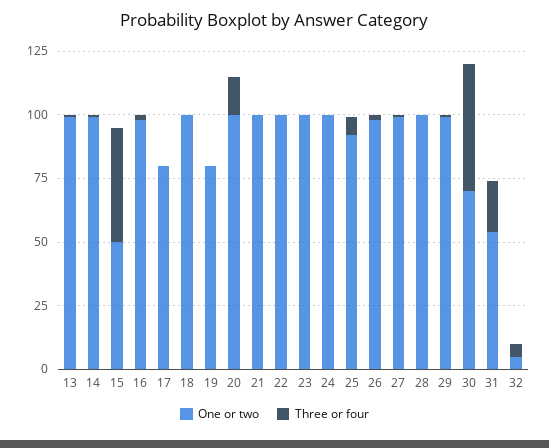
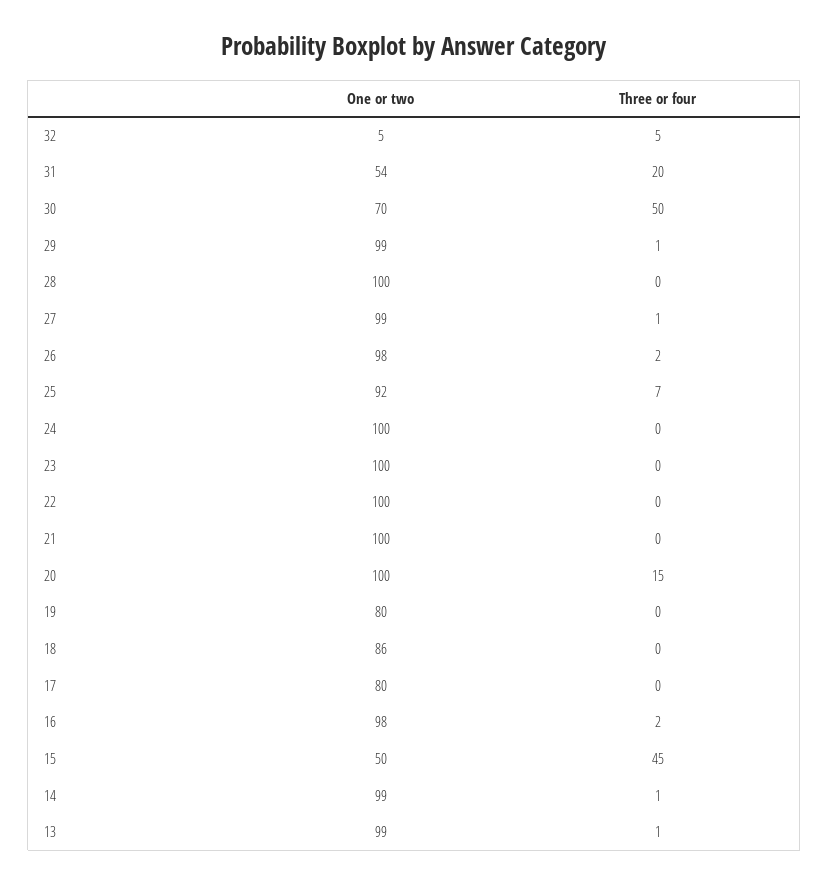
  {
    "One or two": {
      "13": 99,
      "14": 99,
      "15": 50,
      "16": 98,
      "17": 80,
-     "18": 100,
+     "18": 86,
      "19": 80,
      "20": 100,
      "21": 100,
      "22": 100,
      "23": 100,
      "24": 100,
      "25": 92,
      "26": 98,
      "27": 99,
      "28": 100,
      "29": 99,
      "30": 70,
      "31": 54,
      "32": 5
    },
    "Three or four": {
      "13": 1,
      "14": 1,
      "15": 45,
      "16": 2,
      "17": 0,
      "18": 0,
      "19": 0,
      "20": 15,
      "21": 0,
      "22": 0,
      "23": 0,
      "24": 0,
      "25": 7,
      "26": 2,
      "27": 1,
      "28": 0,
      "29": 1,
      "30": 50,
      "31": 20,
      "32": 5
    }
  }

